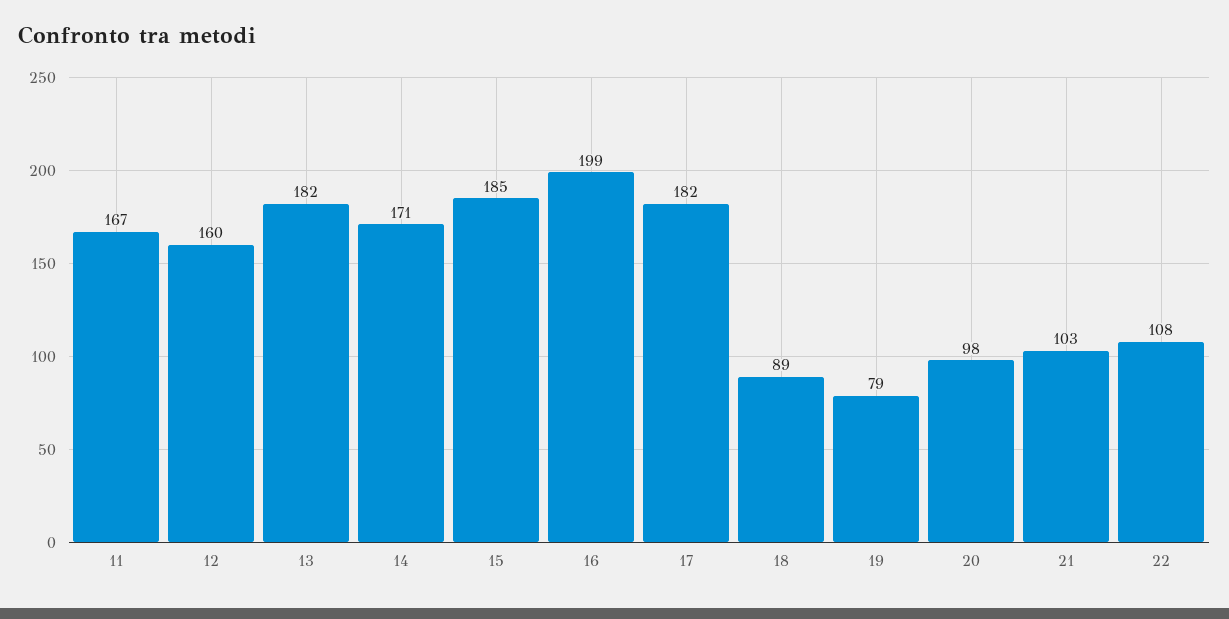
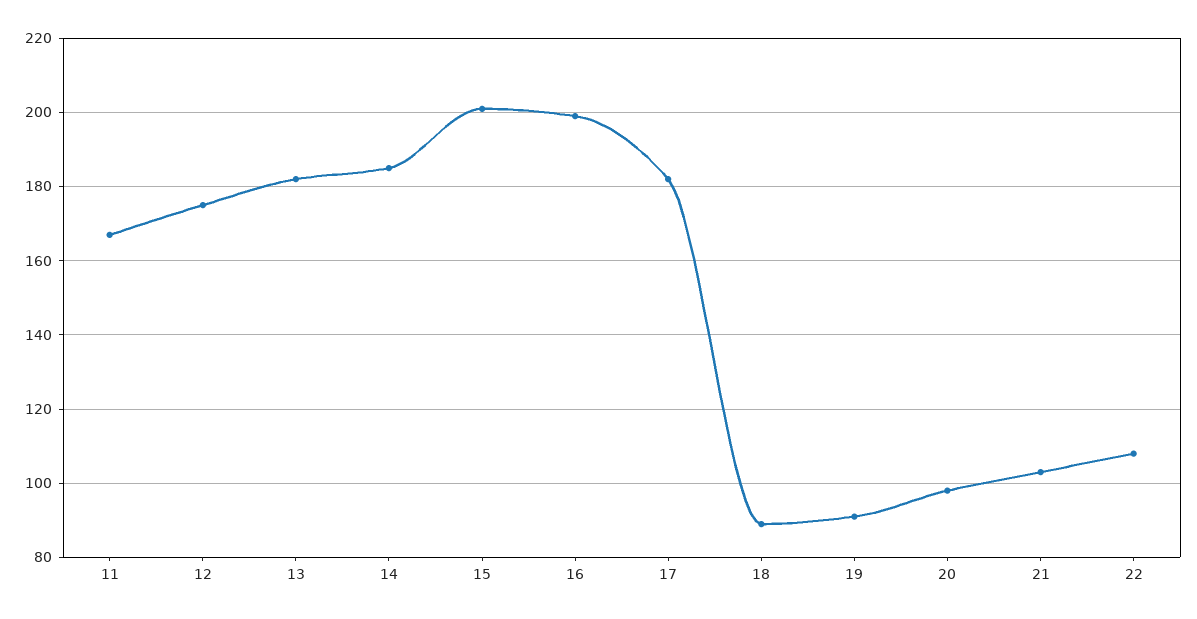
  {
    "11": 167,
-   "12": 160,
+   "12": 175,
    "13": 182,
-   "14": 171,
+   "14": 185,
-   "15": 185,
+   "15": 200,
    "16": 199,
    "17": 182,
    "18": 89,
-   "19": 79,
+   "19": 90,
    "20": 98,
    "21": 103,
    "22": 108
  }

